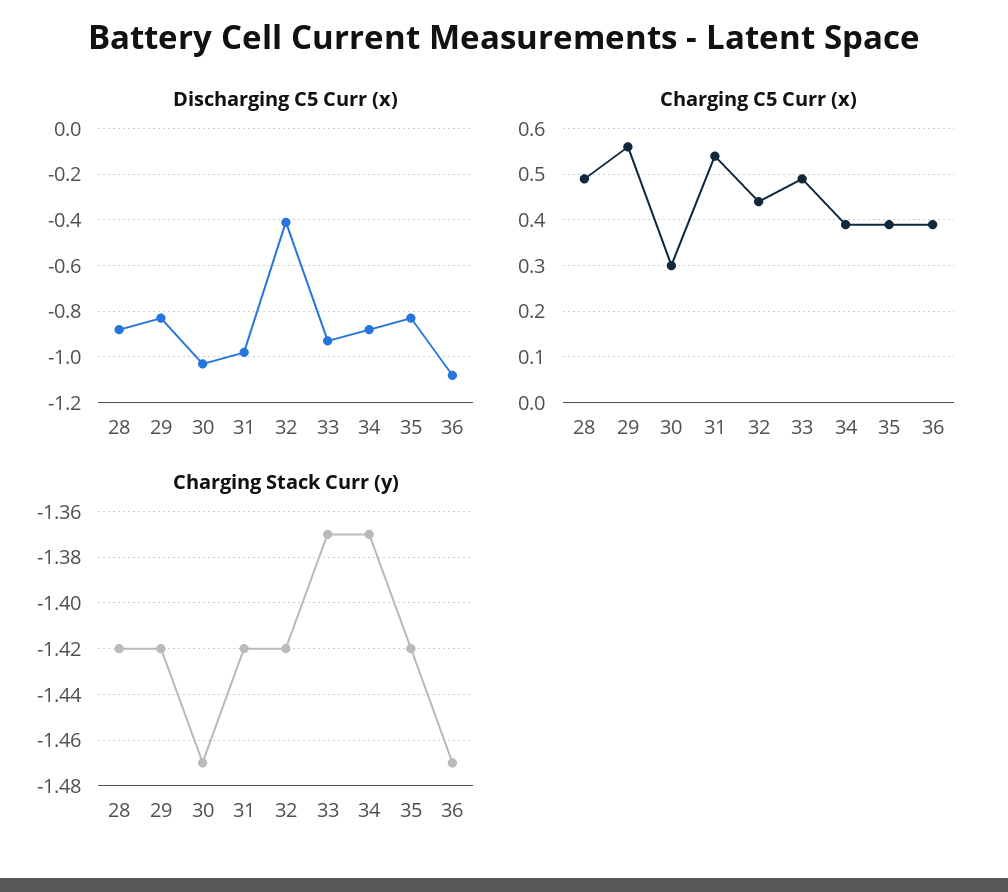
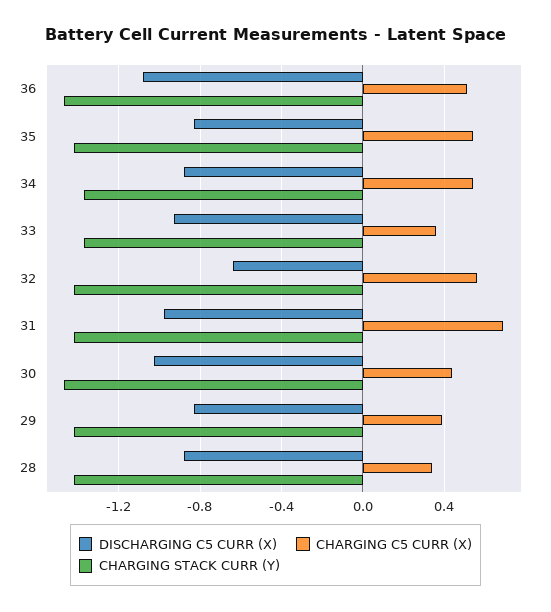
  {
    "Discharging C5 Curr (x)": {
      "28": -0.9,
      "29": -0.85,
      "30": -1.05,
      "31": -1,
-     "32": -0.4,
+     "32": -0.65,
      "33": -0.95,
      "34": -0.9,
      "35": -0.85,
      "36": -1.1
    },
    "Charging C5 Curr (x)": {
-     "28": 0.5,
+     "28": 0.35,
-     "29": 0.55,
+     "29": 0.4,
-     "30": 0.3,
+     "30": 0.45,
-     "31": 0.55,
+     "31": 0.7,
-     "32": 0.45,
+     "32": 0.55,
-     "33": 0.5,
+     "33": 0.35,
-     "34": 0.4,
+     "34": 0.55,
-     "35": 0.4,
+     "35": 0.55,
-     "36": 0.4
+     "36": 0.5
    },
    "Charging Stack Curr (y)": {
      "28": -1.42,
      "29": -1.42,
      "30": -1.47,
      "31": -1.42,
      "32": -1.42,
      "33": -1.37,
      "34": -1.37,
      "35": -1.42,
      "36": -1.47
    }
  }

